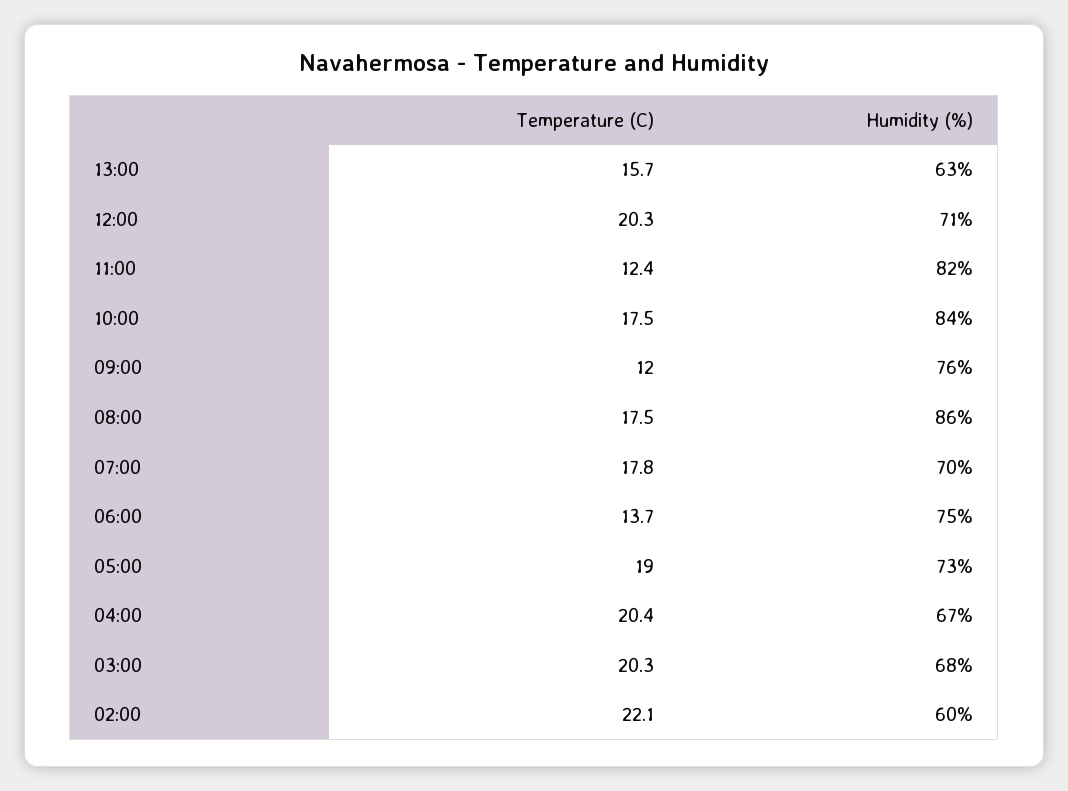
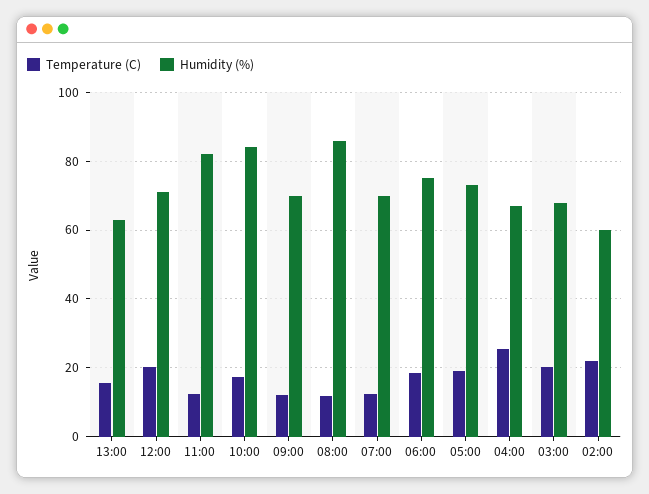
  {
    "Temperature (C)": {
      "13:00": 15.7,
      "12:00": 20.3,
      "11:00": 12.4,
      "10:00": 17.5,
      "09:00": 12,
-     "08:00": 17.5,
+     "08:00": 12,
-     "07:00": 17.8,
+     "07:00": 12,
-     "06:00": 13.7,
+     "06:00": 18,
      "05:00": 19,
-     "04:00": 20.4,
+     "04:00": 26,
      "03:00": 20.3,
      "02:00": 22.1
    },
    "Humidity (%)": {
      "13:00": 63,
      "12:00": 71,
      "11:00": 82,
      "10:00": 84,
-     "09:00": 76,
+     "09:00": 70,
      "08:00": 86,
      "07:00": 70,
      "06:00": 75,
      "05:00": 73,
      "04:00": 67,
      "03:00": 68,
      "02:00": 60
    }
  }

